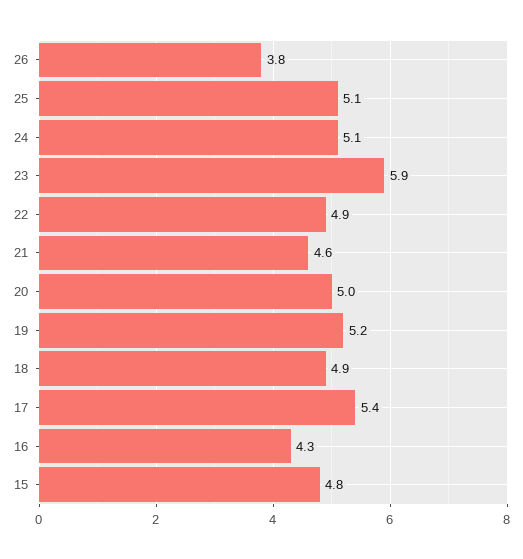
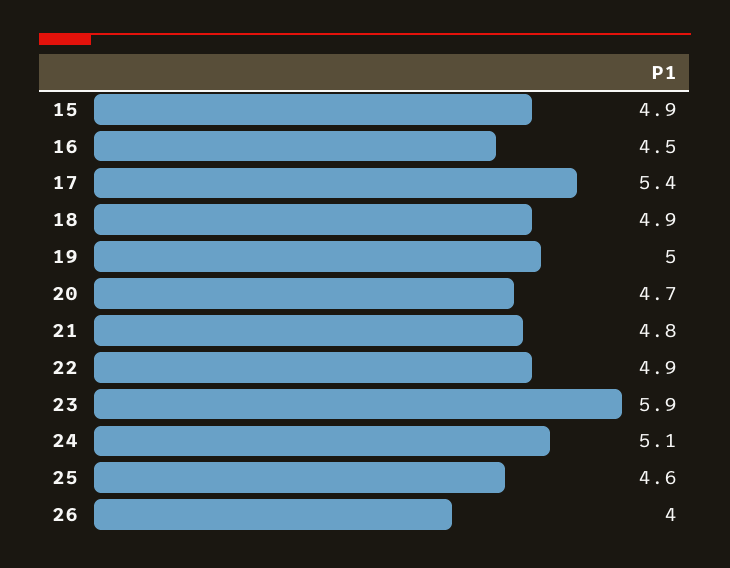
  {
-   "26": 3.8,
+   "26": 4,
-   "25": 5.1,
+   "25": 4.6,
    "24": 5.1,
    "23": 5.9,
    "22": 4.9,
-   "21": 4.6,
+   "21": 4.8,
-   "20": 5,
+   "20": 4.7,
-   "19": 5.2,
+   "19": 5,
    "18": 4.9,
    "17": 5.4,
-   "16": 4.3,
+   "16": 4.5,
-   "15": 4.8
+   "15": 4.9
  }

